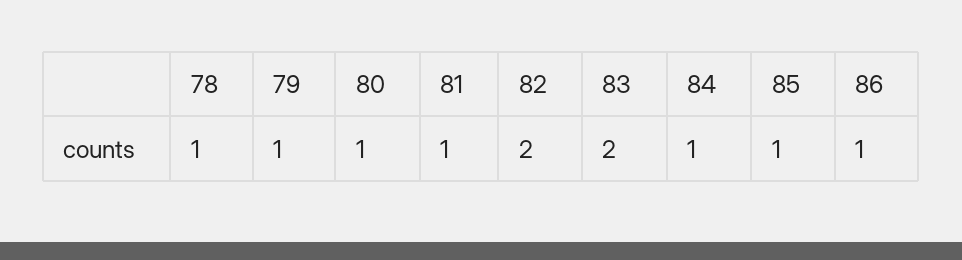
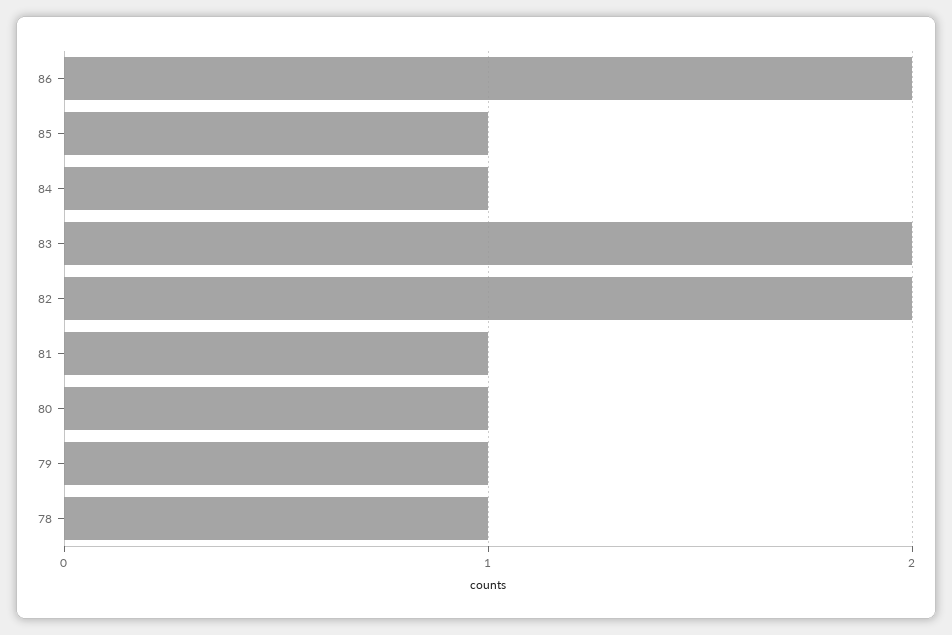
  {
    "78": 1,
    "79": 1,
    "80": 1,
    "81": 1,
    "82": 2,
    "83": 2,
    "84": 1,
    "85": 1,
-   "86": 1
+   "86": 2
  }

